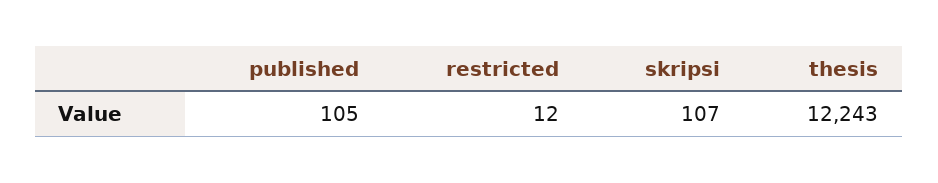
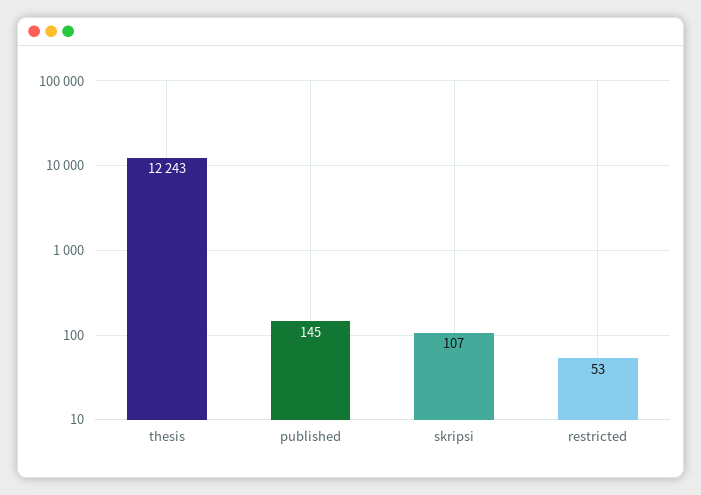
  {
-   "published": 105,
+   "published": 145,
-   "restricted": 12,
+   "restricted": 53,
    "skripsi": 107,
    "thesis": 12243
  }

